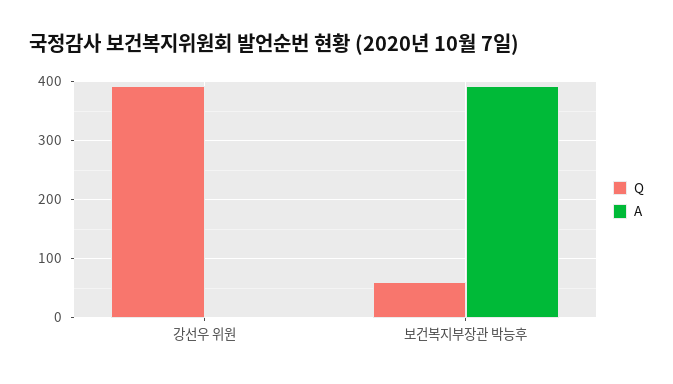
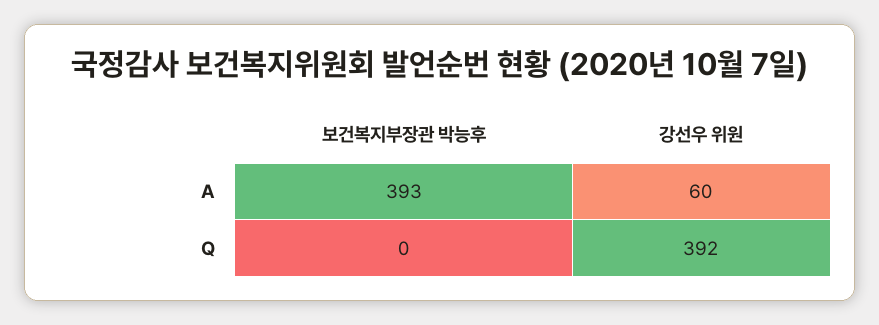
  {
    "Q": {
      "강선우 위원": 392,
-     "보건복지부장관 박능후": 60
+     "보건복지부장관 박능후": 0
    },
    "A": {
-     "강선우 위원": 0,
+     "강선우 위원": 60,
      "보건복지부장관 박능후": 393
    }
  }

